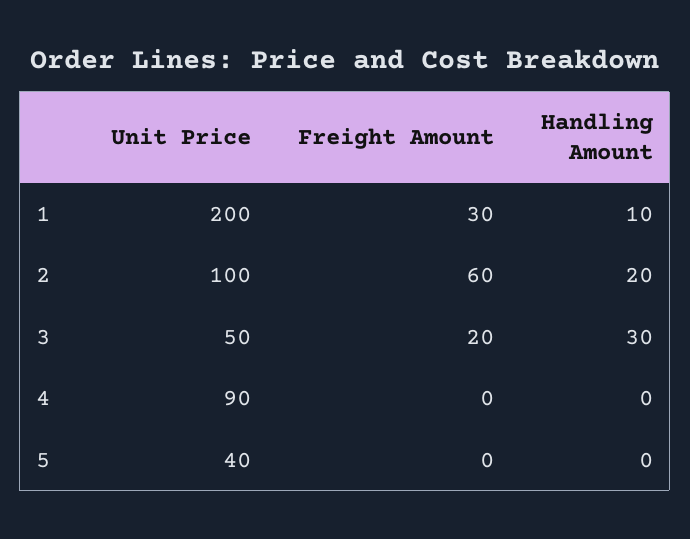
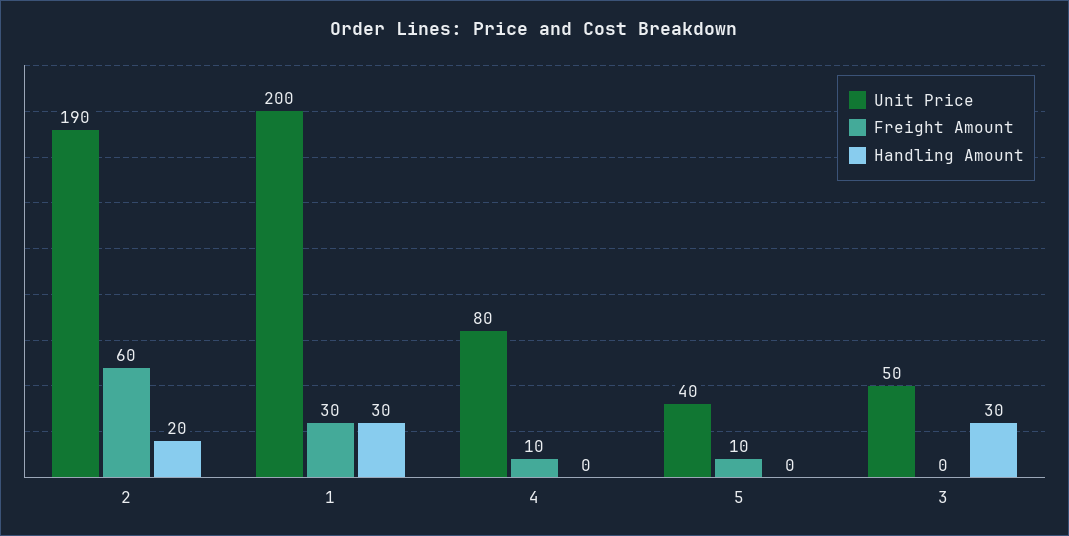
  {
    "Unit Price": {
      "1": 200,
-     "2": 100,
+     "2": 190,
      "3": 50,
-     "4": 90,
+     "4": 80,
      "5": 40
    },
    "Freight Amount": {
      "1": 30,
      "2": 60,
-     "3": 20,
+     "3": 0,
-     "4": 0,
+     "4": 10,
-     "5": 0
+     "5": 10
    },
    "Handling Amount": {
-     "1": 10,
+     "1": 30,
      "2": 20,
      "3": 30,
      "4": 0,
      "5": 0
    }
  }

